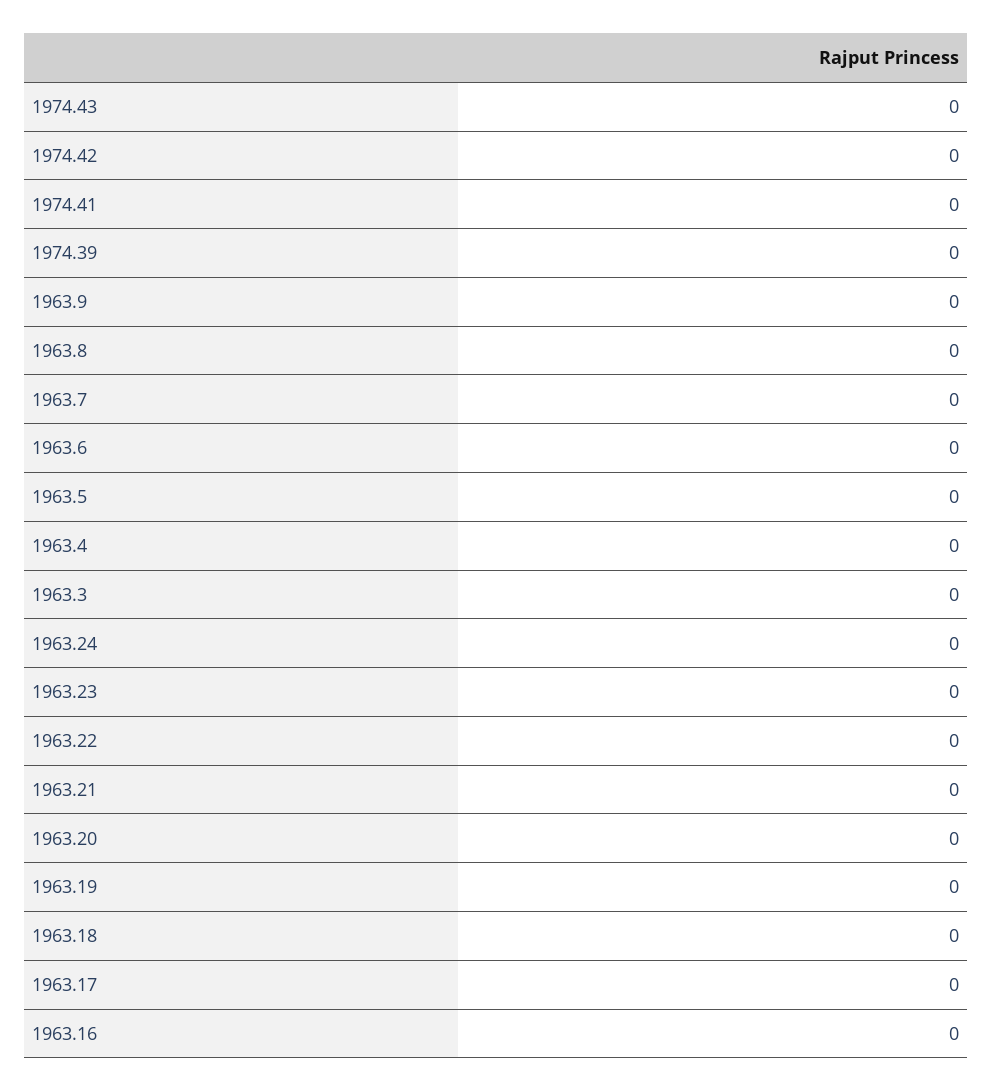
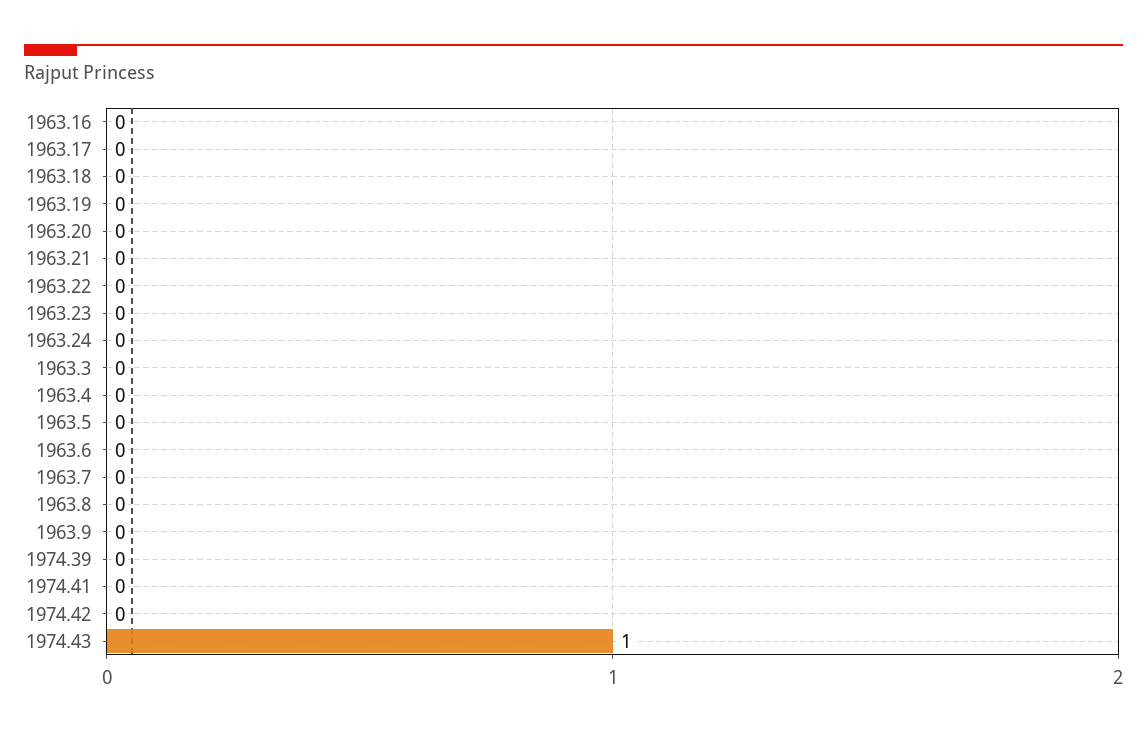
  {
-   "1974.43": 0,
+   "1974.43": 1,
    "1974.42": 0,
    "1974.41": 0,
    "1974.39": 0,
    "1963.9": 0,
    "1963.8": 0,
    "1963.7": 0,
    "1963.6": 0,
    "1963.5": 0,
    "1963.4": 0,
    "1963.3": 0,
    "1963.24": 0,
    "1963.23": 0,
    "1963.22": 0,
    "1963.21": 0,
    "1963.20": 0,
    "1963.19": 0,
    "1963.18": 0,
    "1963.17": 0,
    "1963.16": 0
  }

